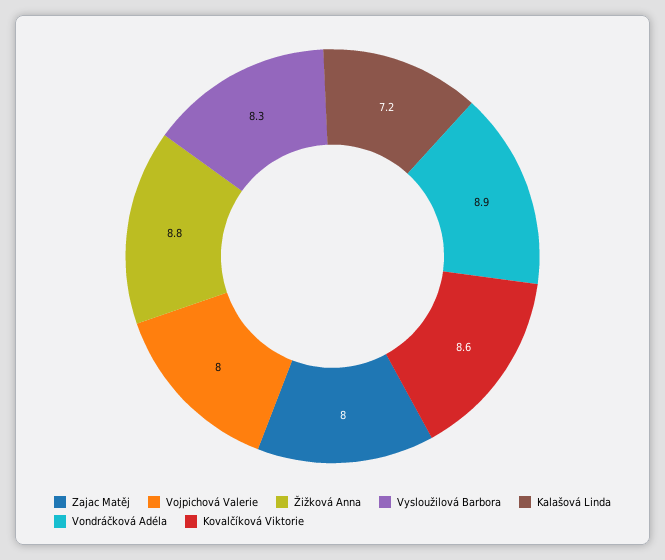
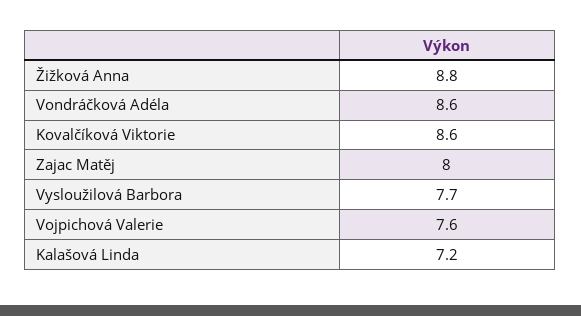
  {
    "Zajac Matěj": 8,
-   "Vojpichová Valerie": 8,
+   "Vojpichová Valerie": 7.6,
    "Žižková Anna": 8.8,
-   "Vysloužilová Barbora": 8.3,
+   "Vysloužilová Barbora": 7.7,
    "Kalašová Linda": 7.2,
-   "Vondráčková Adéla": 8.9,
+   "Vondráčková Adéla": 8.6,
    "Kovalčíková Viktorie": 8.6
  }

